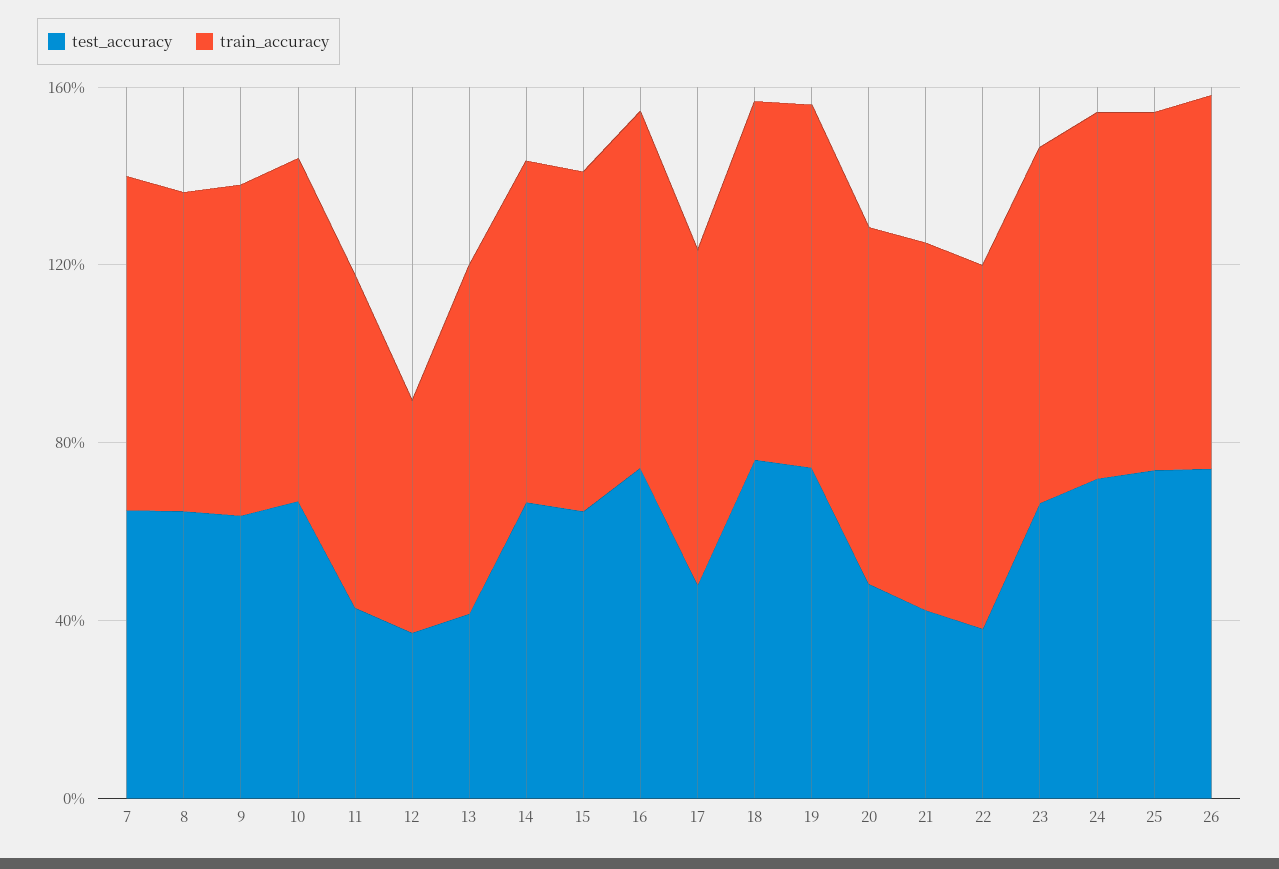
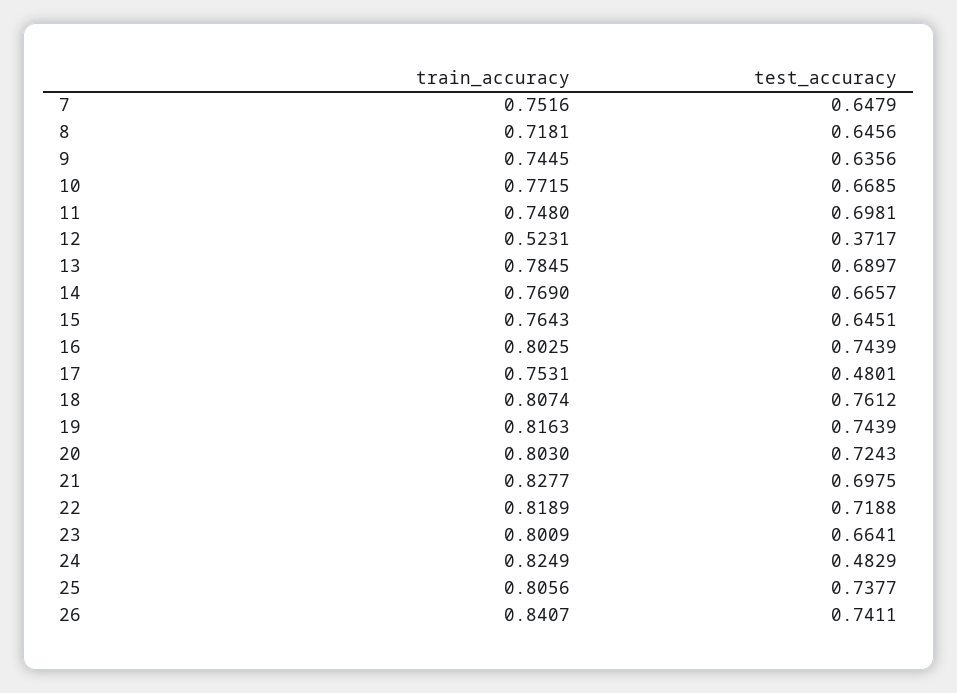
  {
    "test_accuracy": {
      "7": 0.6479,
      "8": 0.6456,
      "9": 0.6356,
      "10": 0.6685,
-     "11": 0.4,
+     "11": 0.6981,
      "12": 0.3717,
-     "13": 0.4,
+     "13": 0.6897,
      "14": 0.6657,
      "15": 0.6451,
      "16": 0.7439,
      "17": 0.4801,
      "18": 0.7612,
      "19": 0.7439,
-     "20": 0.5,
+     "20": 0.7243,
-     "21": 0.4,
+     "21": 0.6975,
-     "22": 0.4,
+     "22": 0.7188,
      "23": 0.6641,
-     "24": 0.7,
+     "24": 0.4829,
      "25": 0.7377,
      "26": 0.7411
    },
    "train_accuracy": {
      "7": 0.7516,
      "8": 0.7181,
      "9": 0.7445,
      "10": 0.7715,
      "11": 0.748,
      "12": 0.5231,
      "13": 0.7845,
      "14": 0.769,
      "15": 0.7643,
      "16": 0.8025,
      "17": 0.7531,
      "18": 0.8074,
      "19": 0.8163,
      "20": 0.803,
      "21": 0.8277,
      "22": 0.8189,
      "23": 0.8009,
      "24": 0.8249,
      "25": 0.8056,
      "26": 0.8407
    }
  }

